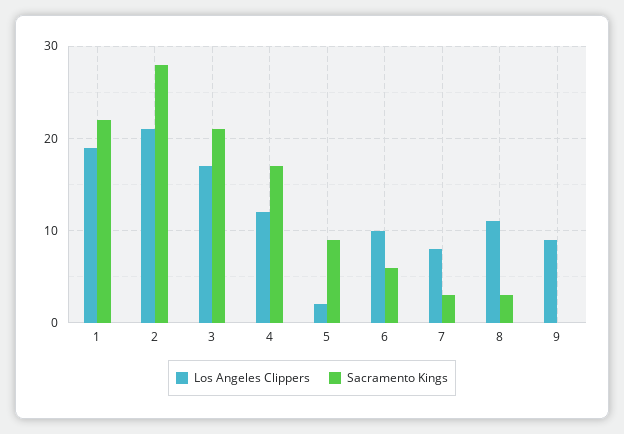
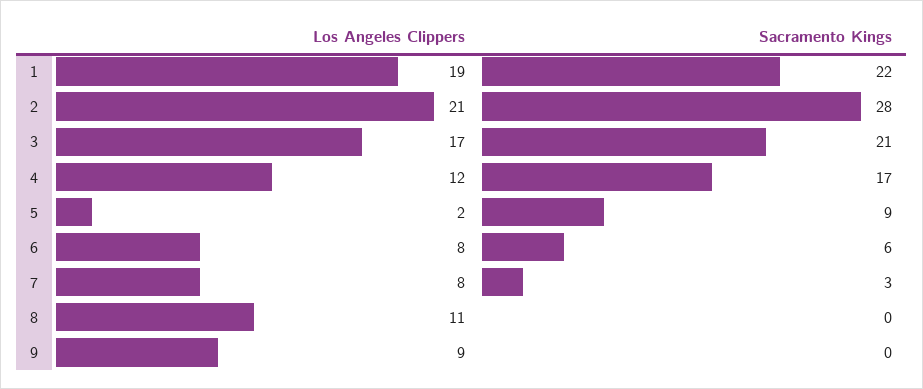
  {
    "Los Angeles Clippers": {
      "1": 19,
      "2": 21,
      "3": 17,
      "4": 12,
      "5": 2,
-     "6": 10,
+     "6": 8,
      "7": 8,
      "8": 11,
      "9": 9
    },
    "Sacramento Kings": {
      "1": 22,
      "2": 28,
      "3": 21,
      "4": 17,
      "5": 9,
      "6": 6,
      "7": 3,
-     "8": 3,
+     "8": 0,
      "9": 0
    }
  }

